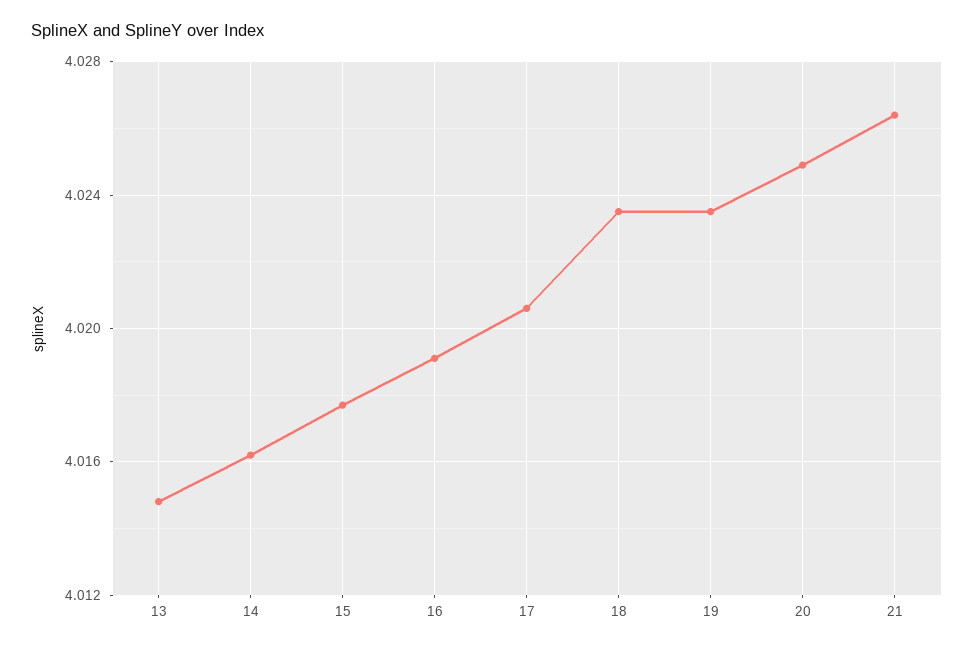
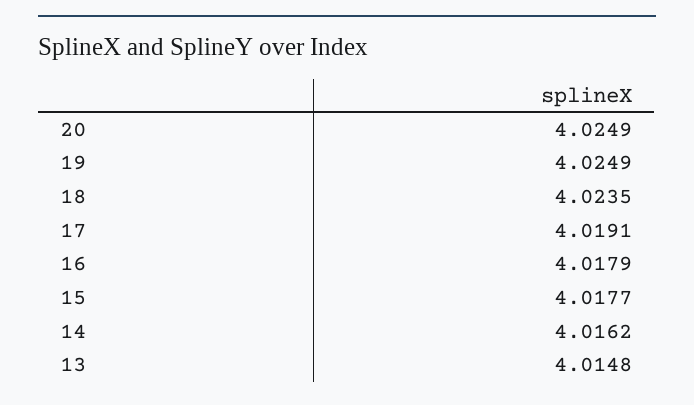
  {
    "13": 4.0148,
    "14": 4.0162,
    "15": 4.0177,
-   "16": 4.019,
+   "16": 4.0179,
-   "17": 4.0205,
+   "17": 4.0191,
    "18": 4.0235,
-   "19": 4.0235,
+   "19": 4.0249,
-   "20": 4.0249,
+   "20": 4.0249
-   "21": 4.0265
  }

